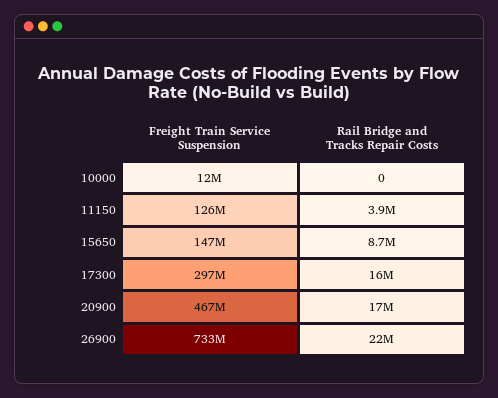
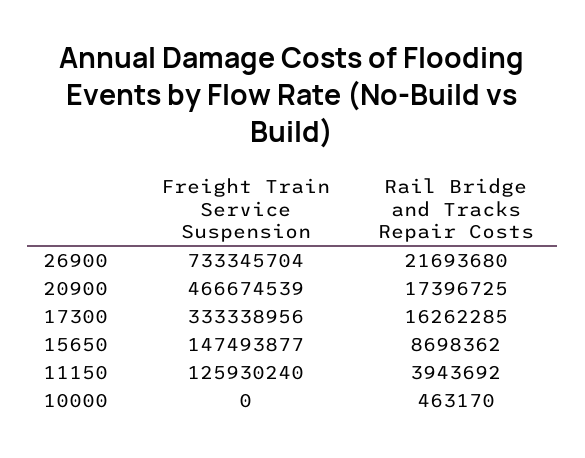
  {
    "Freight Train Service Suspension": {
-     "10000": 12000000,
+     "10000": 0,
      "11150": 125930240,
      "15650": 147493877,
-     "17300": 297000000,
+     "17300": 333338956,
      "20900": 466674539,
      "26900": 733345704
    },
    "Rail Bridge and Tracks Repair Costs": {
-     "10000": 0,
+     "10000": 463170,
      "11150": 3943692,
      "15650": 8698362,
      "17300": 16262285,
      "20900": 17396725,
      "26900": 21693680
    }
  }

